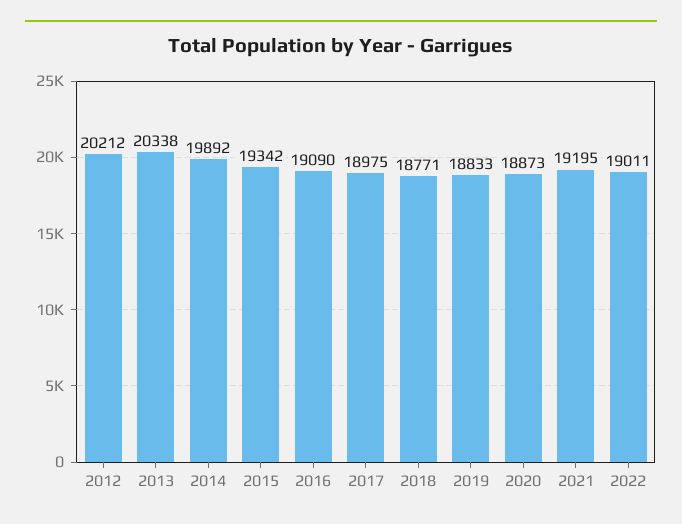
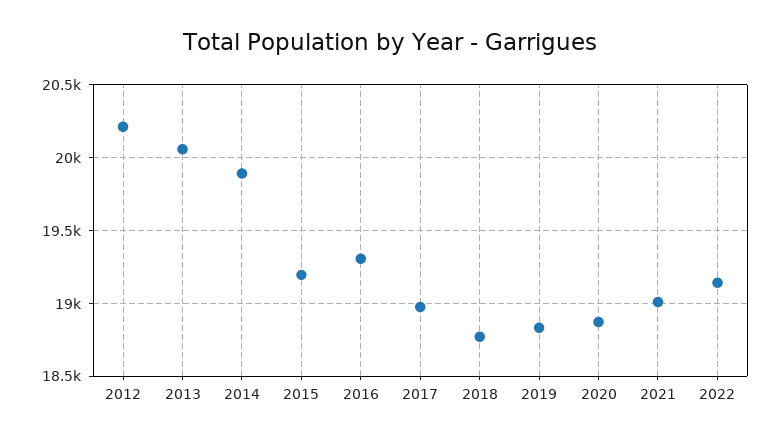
  {
    "2012": 20212,
-   "2013": 20338,
+   "2013": 20050,
    "2014": 19892,
-   "2015": 19342,
+   "2015": 19200,
-   "2016": 19090,
+   "2016": 19300,
    "2017": 18975,
    "2018": 18771,
    "2019": 18833,
    "2020": 18873,
-   "2021": 19195,
+   "2021": 19000,
-   "2022": 19011
+   "2022": 19150
  }

